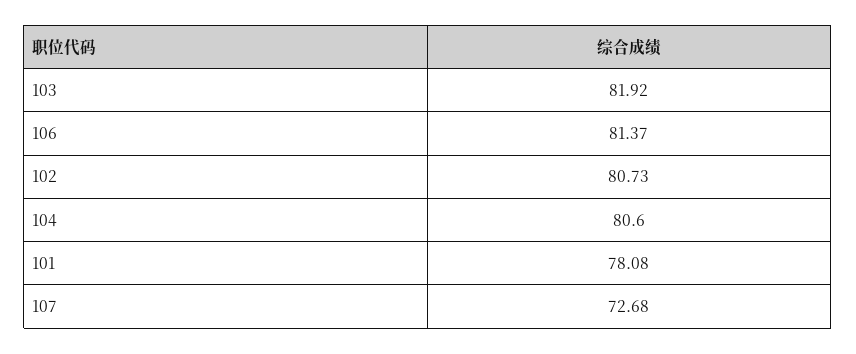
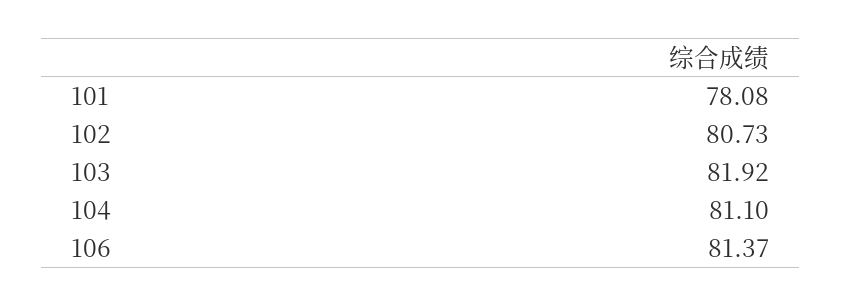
  {
    "103": 81.92,
    "106": 81.37,
    "102": 80.73,
-   "104": 80.6,
+   "104": 81.1,
-   "101": 78.08,
+   "101": 78.08
-   "107": 72.68
  }

